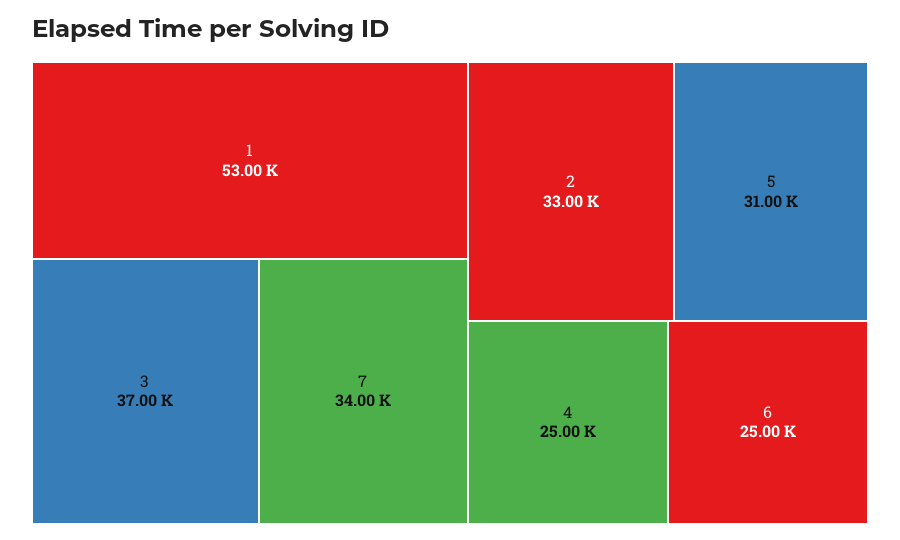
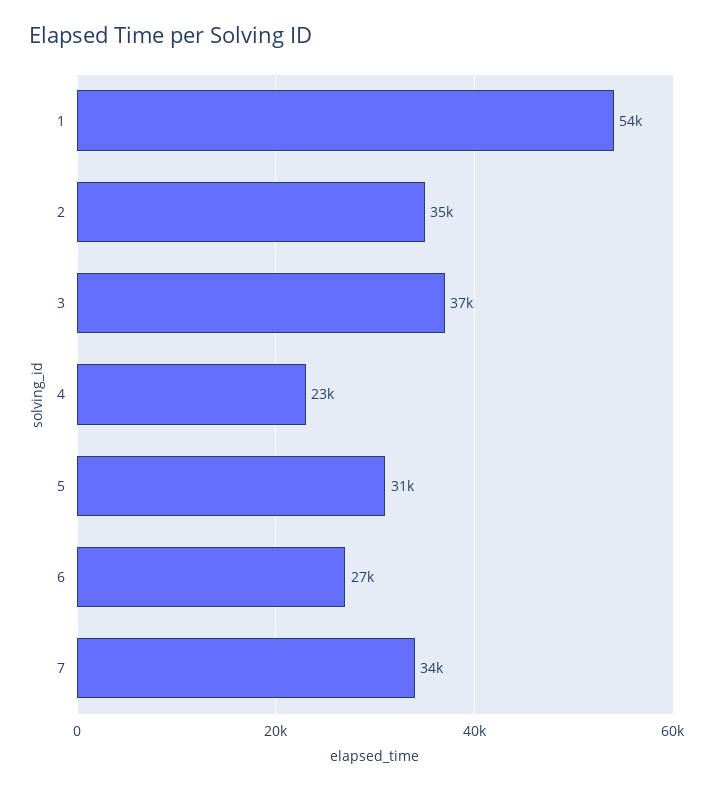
  {
-   "1": 53000,
+   "1": 54000,
    "3": 37000,
    "7": 34000,
-   "2": 33000,
+   "2": 35000,
    "5": 31000,
-   "4": 25000,
+   "4": 23000,
-   "6": 25000
+   "6": 27000
  }

